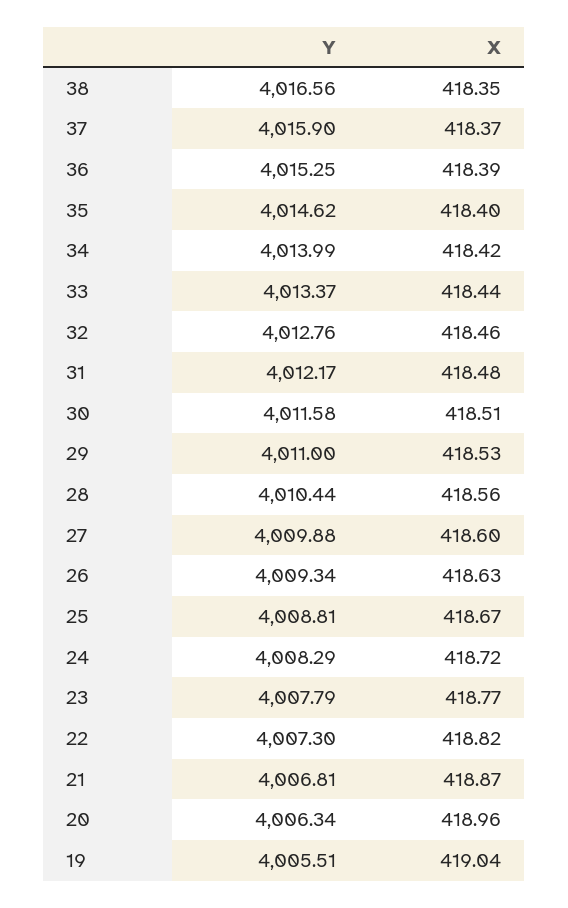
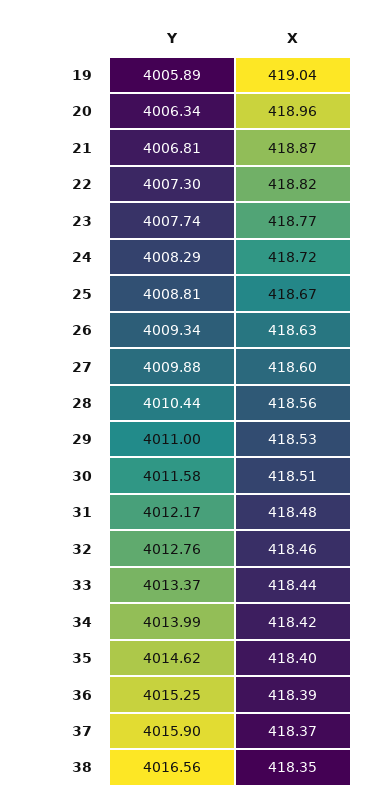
  {
    "Y": {
      "38": 4016.56,
      "37": 4015.9,
      "36": 4015.25,
      "35": 4014.62,
      "34": 4013.99,
      "33": 4013.37,
      "32": 4012.76,
      "31": 4012.17,
      "30": 4011.58,
      "29": 4011,
      "28": 4010.44,
      "27": 4009.88,
      "26": 4009.34,
      "25": 4008.81,
      "24": 4008.29,
-     "23": 4007.79,
+     "23": 4007.74,
      "22": 4007.3,
      "21": 4006.81,
      "20": 4006.34,
-     "19": 4005.51
+     "19": 4005.89
    },
    "X": {
      "38": 418.35,
      "37": 418.37,
      "36": 418.39,
      "35": 418.4,
      "34": 418.42,
      "33": 418.44,
      "32": 418.46,
      "31": 418.48,
      "30": 418.51,
      "29": 418.53,
      "28": 418.56,
      "27": 418.6,
      "26": 418.63,
      "25": 418.67,
      "24": 418.72,
      "23": 418.77,
      "22": 418.82,
      "21": 418.87,
      "20": 418.96,
      "19": 419.04
    }
  }

